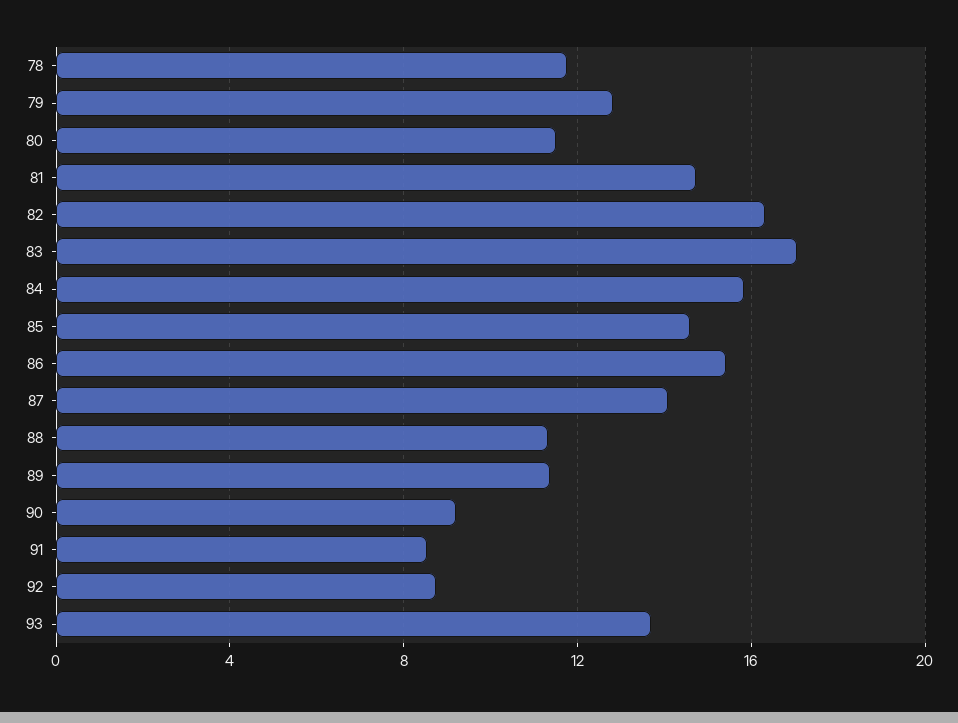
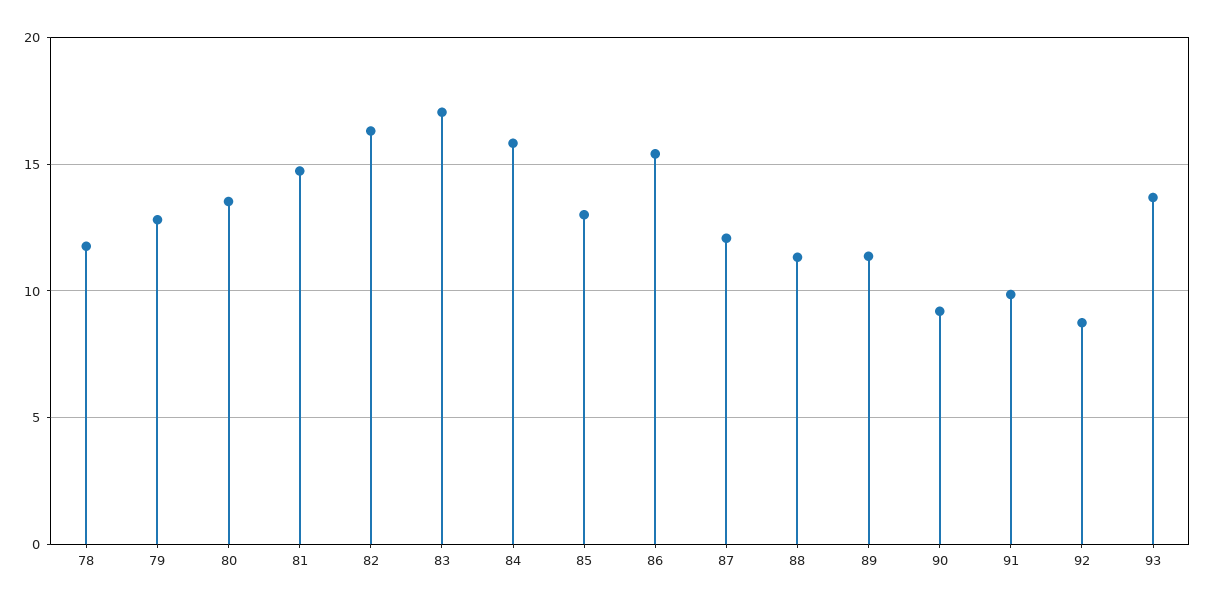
  {
    "78": 12,
    "79": 13,
-   "80": 11.5,
+   "80": 13.5,
    "81": 14.5,
    "82": 16.5,
    "83": 17,
    "84": 16,
-   "85": 14.5,
+   "85": 13,
    "86": 15.5,
-   "87": 14,
+   "87": 12,
    "88": 11.5,
    "89": 11.5,
    "90": 9,
-   "91": 8.5,
+   "91": 10,
    "92": 8.5,
    "93": 13.5
  }

